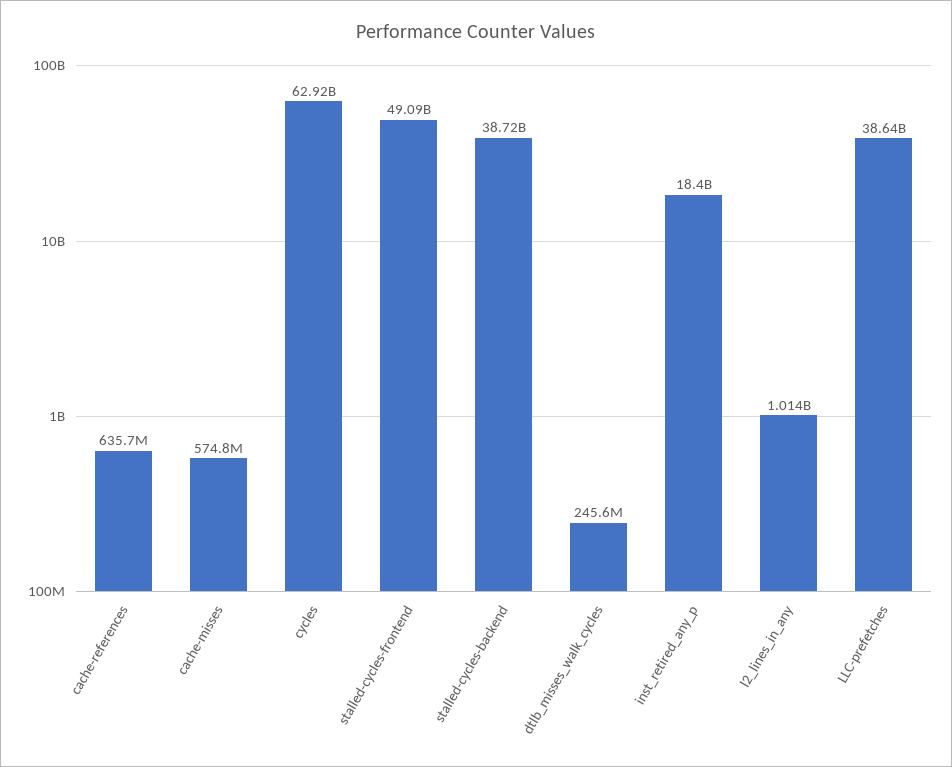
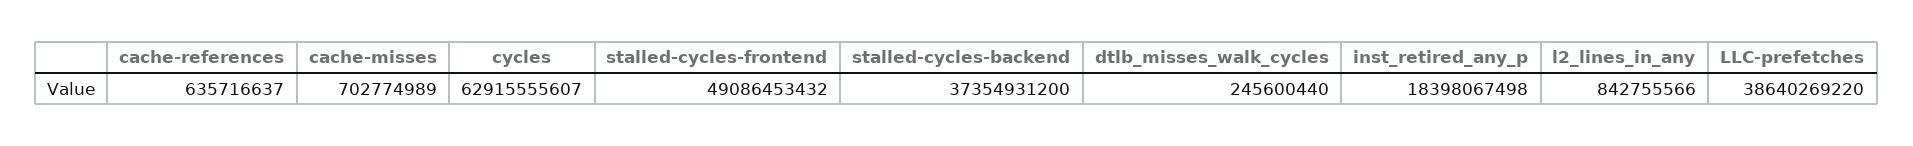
  {
    "cache-references": 635716637,
-   "cache-misses": 574800000,
+   "cache-misses": 702774989,
    "cycles": 62915555607,
    "stalled-cycles-frontend": 49086453432,
-   "stalled-cycles-backend": 38720000000,
+   "stalled-cycles-backend": 37354931200,
    "dtlb_misses_walk_cycles": 245600440,
    "inst_retired_any_p": 18398067498,
-   "l2_lines_in_any": 1014000000,
+   "l2_lines_in_any": 842755566,
    "LLC-prefetches": 38640269220
  }

